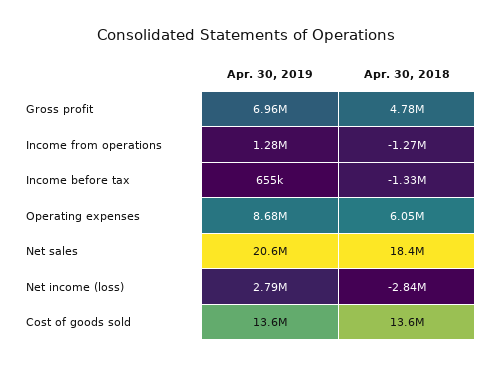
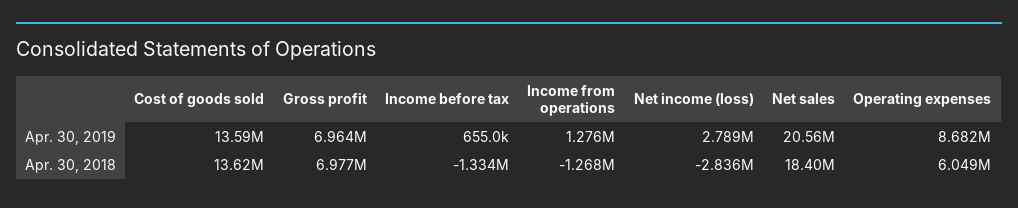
  {
    "Apr. 30, 2019": {
      "Gross profit": 6964000,
      "Income from operations": 1276000,
      "Income before tax": 655000,
      "Operating expenses": 8682000,
      "Net sales": 20560000,
      "Net income (loss)": 2789000,
      "Cost of goods sold": 13590000
    },
    "Apr. 30, 2018": {
-     "Gross profit": 4780000,
+     "Gross profit": 6977000,
      "Income from operations": -1268000,
      "Income before tax": -1334000,
      "Operating expenses": 6049000,
      "Net sales": 18400000,
      "Net income (loss)": -2836000,
      "Cost of goods sold": 13620000
    }
  }

